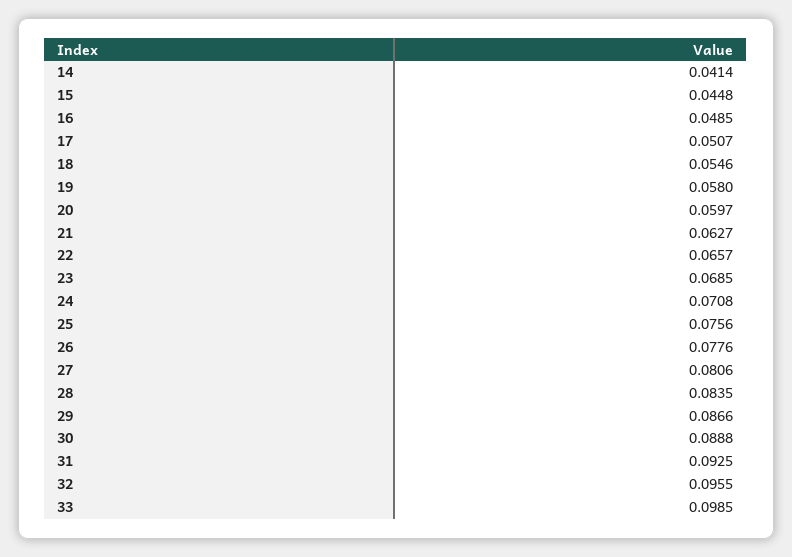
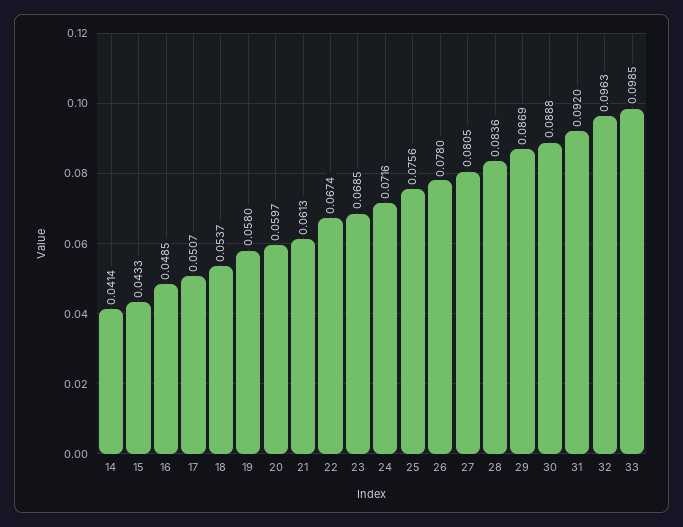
  {
    "14": 0.0414,
-   "15": 0.0448,
+   "15": 0.0433,
    "16": 0.0485,
    "17": 0.0507,
-   "18": 0.0546,
+   "18": 0.0537,
    "19": 0.058,
    "20": 0.0597,
-   "21": 0.0627,
+   "21": 0.0613,
-   "22": 0.0657,
+   "22": 0.0674,
    "23": 0.0685,
-   "24": 0.0708,
+   "24": 0.0716,
    "25": 0.0756,
-   "26": 0.0776,
+   "26": 0.078,
-   "27": 0.0806,
+   "27": 0.0805,
-   "28": 0.0835,
+   "28": 0.0836,
-   "29": 0.0866,
+   "29": 0.0869,
    "30": 0.0888,
-   "31": 0.0925,
+   "31": 0.092,
-   "32": 0.0955,
+   "32": 0.0963,
    "33": 0.0985
  }

